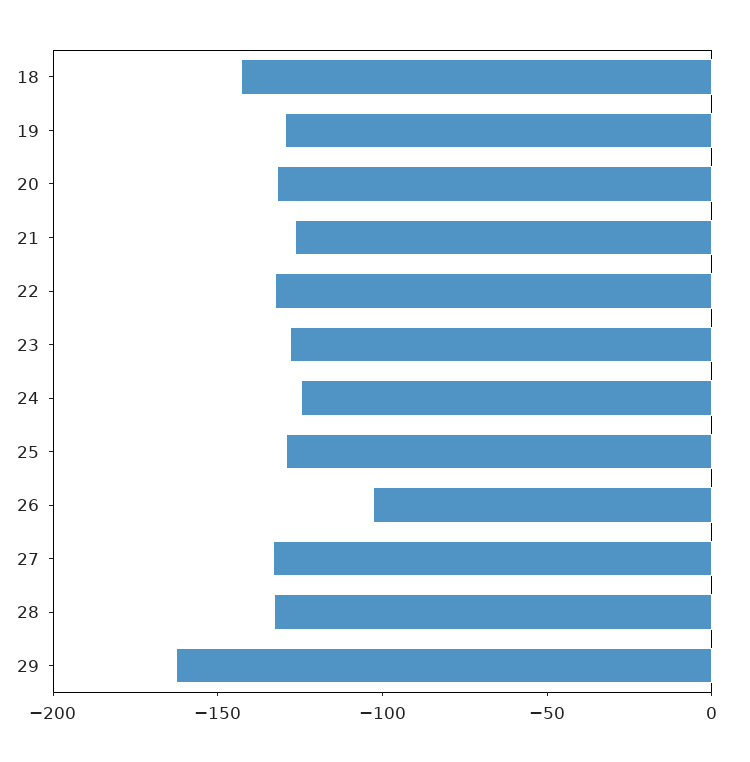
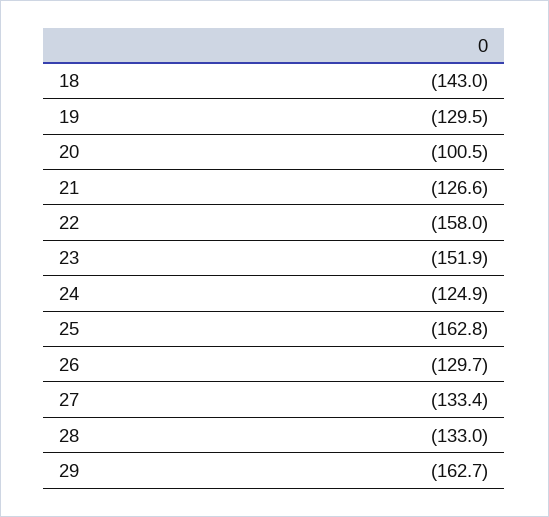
  {
    "18": -143,
    "19": -129.5,
-   "20": -130,
+   "20": -100.5,
    "21": -126.6,
-   "22": -130,
+   "22": -158,
-   "23": -130,
+   "23": -151.9,
    "24": -124.9,
-   "25": -130,
+   "25": -162.8,
-   "26": -100,
+   "26": -129.7,
    "27": -133.4,
    "28": -133,
    "29": -162.7
  }

